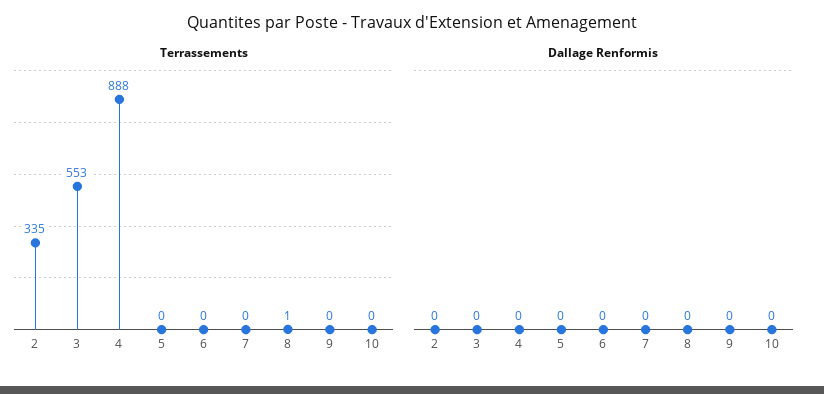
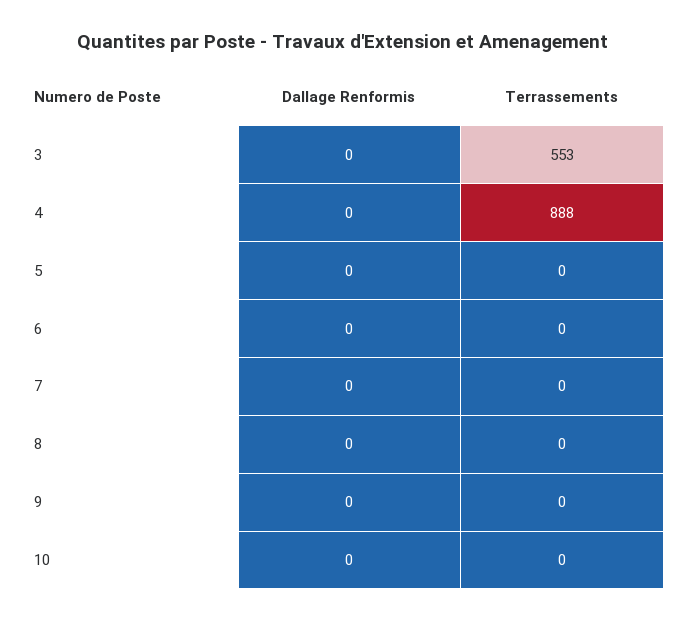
  {
    "Terrassements": {
-     "2": 335,
      "3": 553,
      "4": 888,
      "5": 0,
      "6": 0,
      "7": 0,
-     "8": 1,
+     "8": 0,
      "9": 0,
      "10": 0
    },
    "Dallage Renformis": {
-     "2": 0,
      "3": 0,
      "4": 0,
      "5": 0,
      "6": 0,
      "7": 0,
      "8": 0,
      "9": 0,
      "10": 0
    }
  }

